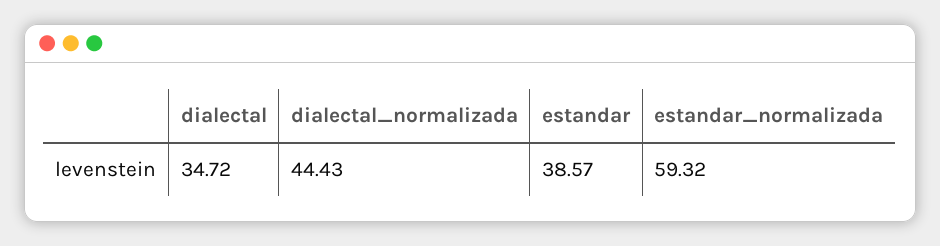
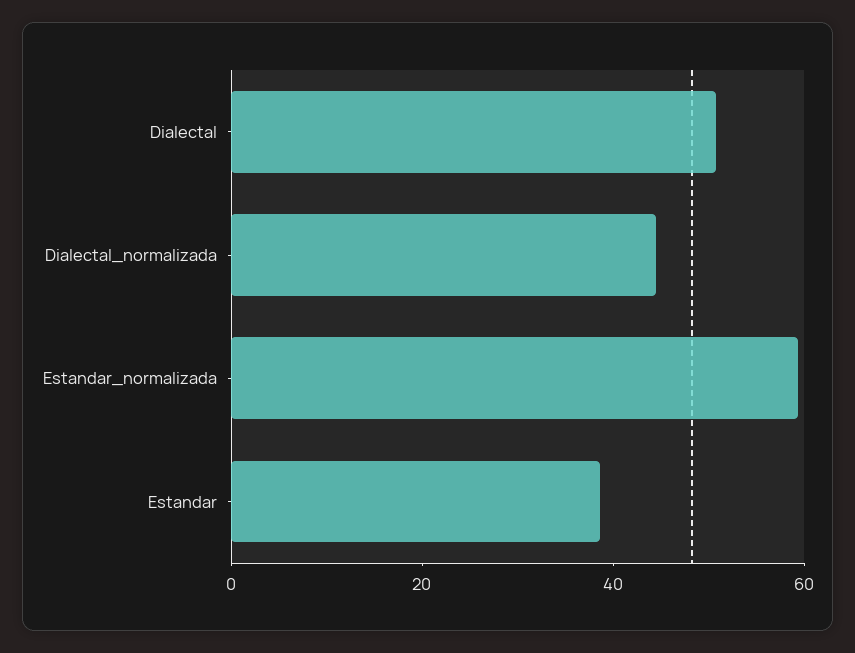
  {
-   "dialectal": 34.72,
+   "dialectal": 50,
    "dialectal_normalizada": 44.43,
    "estandar": 38.57,
    "estandar_normalizada": 59.32
  }

